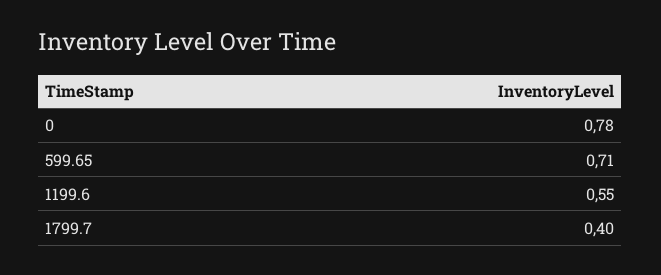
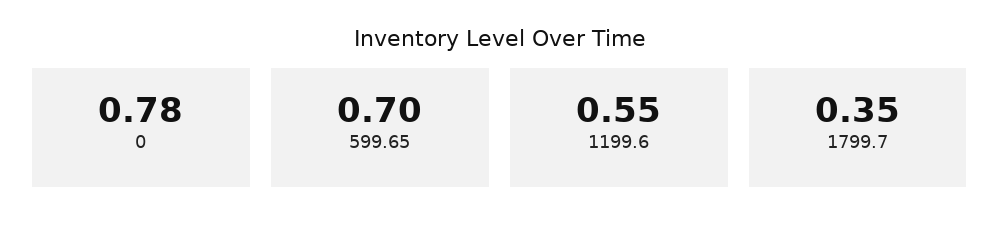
  {
    "0": 0.78,
-   "599.65": 0.71,
+   "599.65": 0.7,
    "1199.6": 0.55,
-   "1799.7": 0.4
+   "1799.7": 0.35
  }

